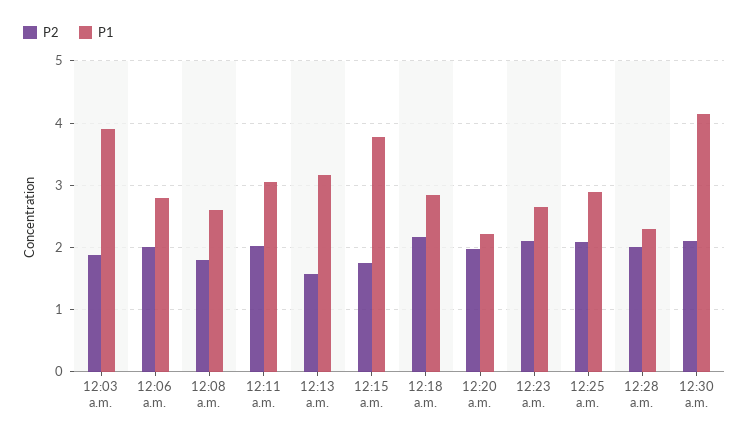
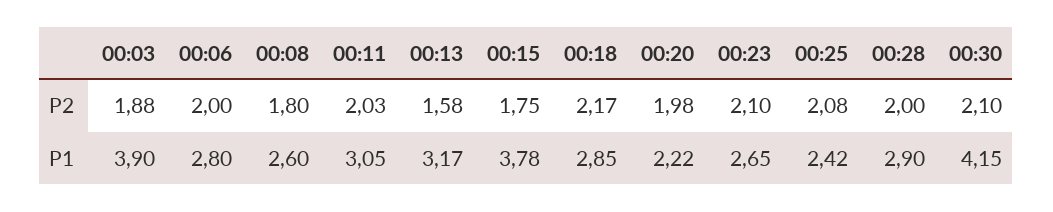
  {
    "P2": {
      "12:03 a.m.": 1.88,
      "12:06 a.m.": 2,
      "12:08 a.m.": 1.8,
      "12:11 a.m.": 2.03,
      "12:13 a.m.": 1.58,
      "12:15 a.m.": 1.75,
      "12:18 a.m.": 2.17,
      "12:20 a.m.": 1.98,
      "12:23 a.m.": 2.1,
      "12:25 a.m.": 2.08,
      "12:28 a.m.": 2,
      "12:30 a.m.": 2.1
    },
    "P1": {
      "12:03 a.m.": 3.9,
      "12:06 a.m.": 2.8,
      "12:08 a.m.": 2.6,
      "12:11 a.m.": 3.05,
      "12:13 a.m.": 3.17,
      "12:15 a.m.": 3.78,
      "12:18 a.m.": 2.85,
      "12:20 a.m.": 2.22,
      "12:23 a.m.": 2.65,
-     "12:25 a.m.": 2.9,
+     "12:25 a.m.": 2.42,
-     "12:28 a.m.": 2.3,
+     "12:28 a.m.": 2.9,
      "12:30 a.m.": 4.15
    }
  }

